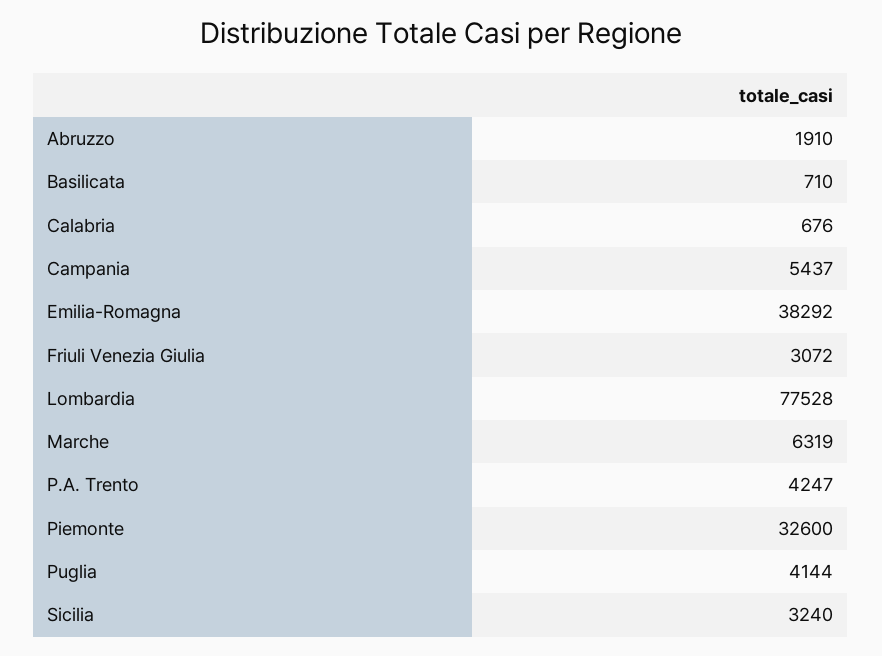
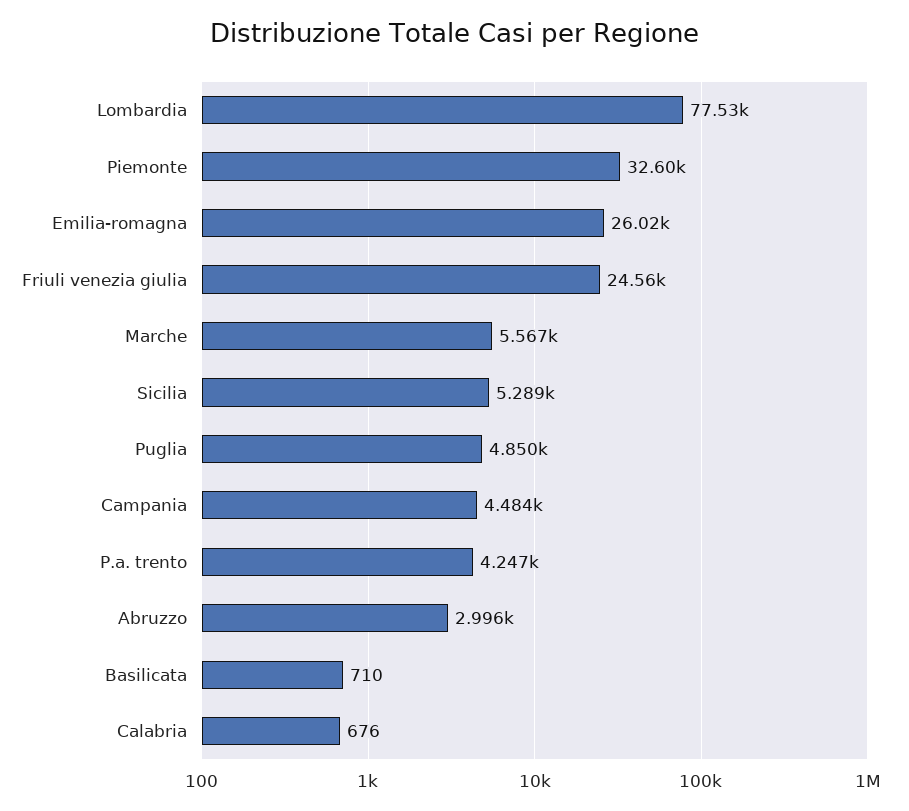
  {
-   "Abruzzo": 1910,
+   "Abruzzo": 2996,
    "Basilicata": 710,
    "Calabria": 676,
-   "Campania": 5437,
+   "Campania": 4484,
-   "Emilia-Romagna": 38292,
+   "Emilia-Romagna": 26020,
-   "Friuli Venezia Giulia": 3072,
+   "Friuli Venezia Giulia": 24560,
    "Lombardia": 77528,
-   "Marche": 6319,
+   "Marche": 5567,
    "P.A. Trento": 4247,
    "Piemonte": 32600,
-   "Puglia": 4144,
+   "Puglia": 4850,
-   "Sicilia": 3240
+   "Sicilia": 5289
  }

